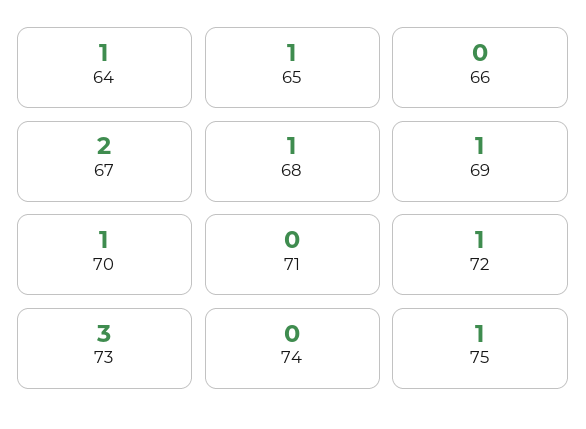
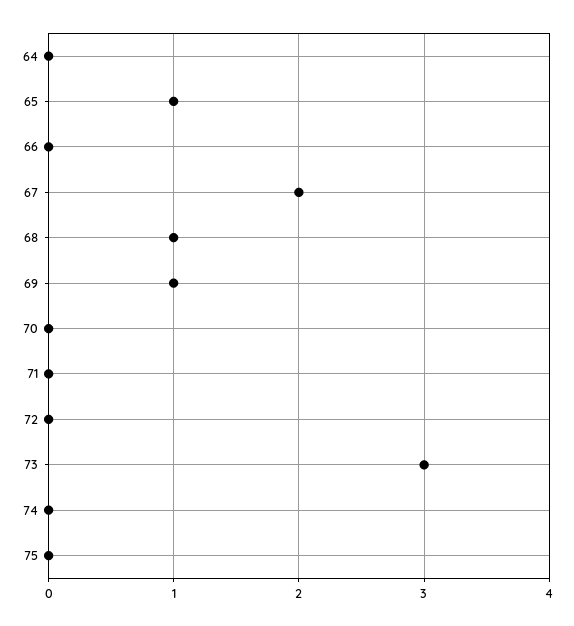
  {
-   "64": 1,
+   "64": 0,
    "65": 1,
    "66": 0,
    "67": 2,
    "68": 1,
    "69": 1,
-   "70": 1,
+   "70": 0,
    "71": 0,
-   "72": 1,
+   "72": 0,
    "73": 3,
    "74": 0,
-   "75": 1
+   "75": 0
  }

